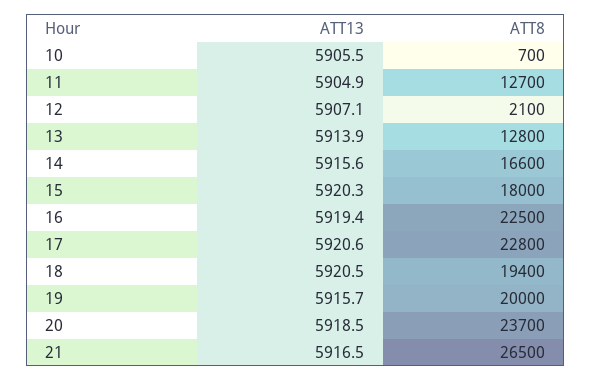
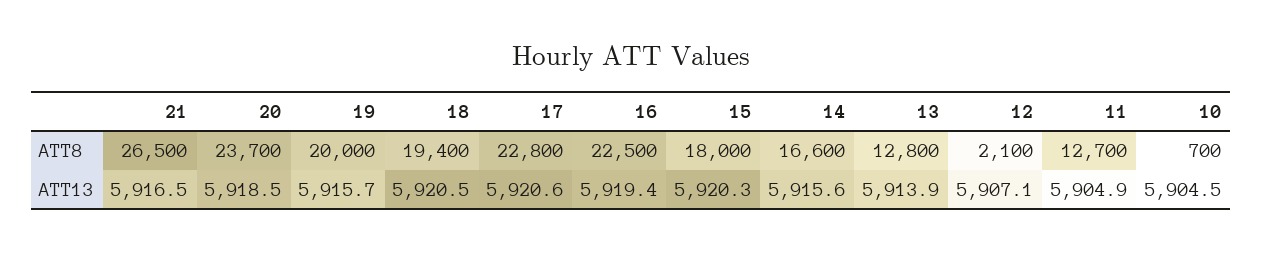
  {
    "ATT13": {
-     "10": 5905.5,
+     "10": 5904.5,
      "11": 5904.9,
      "12": 5907.1,
      "13": 5913.9,
      "14": 5915.6,
      "15": 5920.3,
      "16": 5919.4,
      "17": 5920.6,
      "18": 5920.5,
      "19": 5915.7,
      "20": 5918.5,
      "21": 5916.5
    },
    "ATT8": {
      "10": 700,
      "11": 12700,
      "12": 2100,
      "13": 12800,
      "14": 16600,
      "15": 18000,
      "16": 22500,
      "17": 22800,
      "18": 19400,
      "19": 20000,
      "20": 23700,
      "21": 26500
    }
  }

